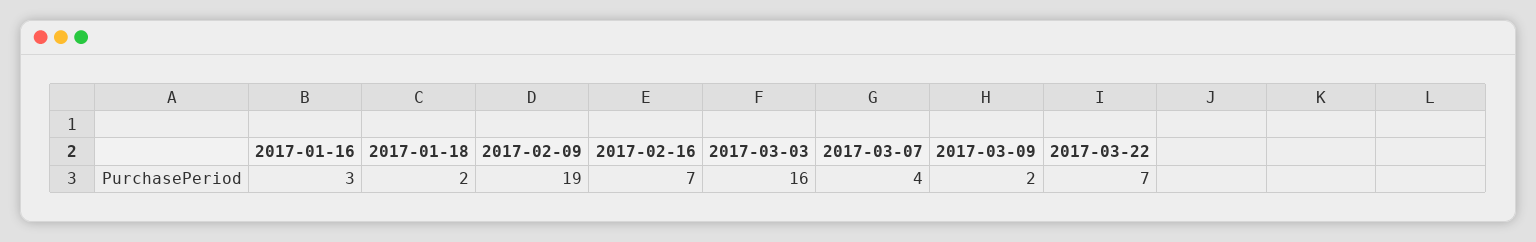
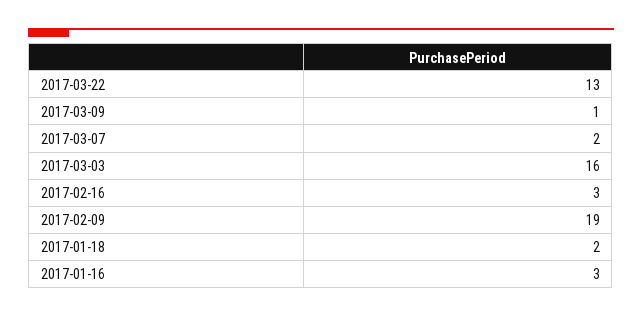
  {
    "2017-01-16": 3,
    "2017-01-18": 2,
    "2017-02-09": 19,
-   "2017-02-16": 7,
+   "2017-02-16": 3,
    "2017-03-03": 16,
-   "2017-03-07": 4,
+   "2017-03-07": 2,
-   "2017-03-09": 2,
+   "2017-03-09": 1,
-   "2017-03-22": 7
+   "2017-03-22": 13
  }

